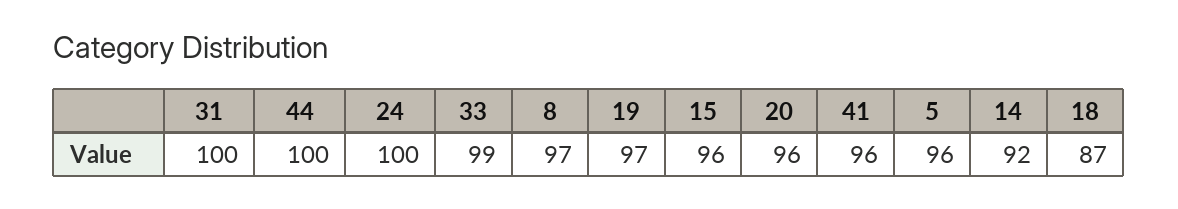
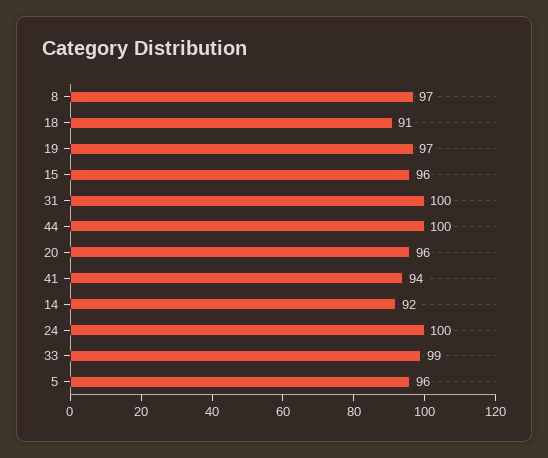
  {
    "31": 100,
    "44": 100,
    "24": 100,
    "33": 99,
    "8": 97,
    "19": 97,
    "15": 96,
    "20": 96,
-   "41": 96,
+   "41": 94,
    "5": 96,
    "14": 92,
-   "18": 87
+   "18": 91
  }

